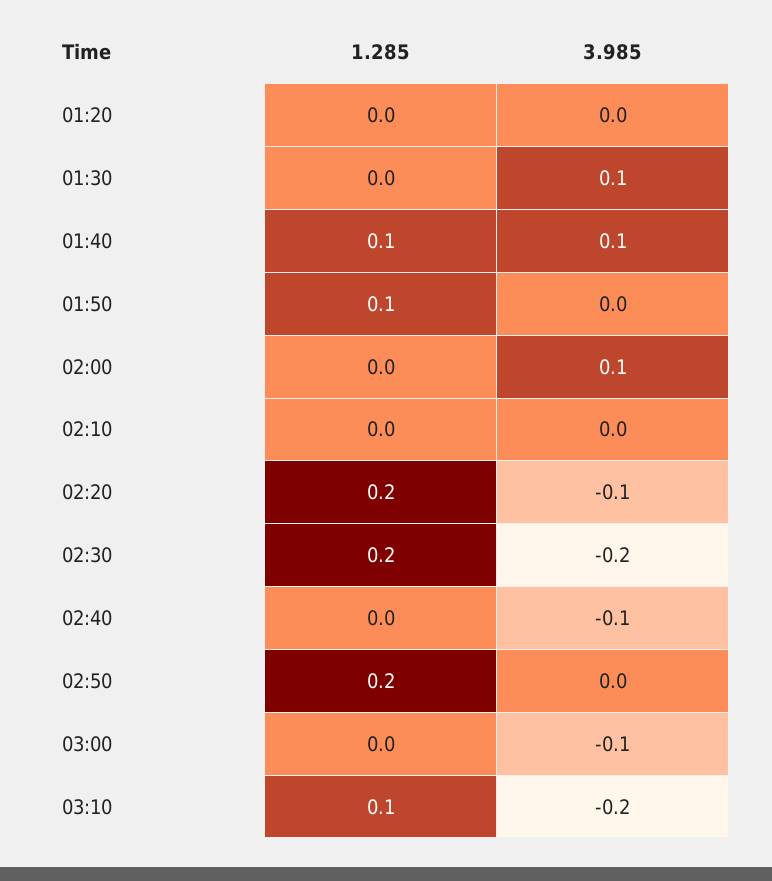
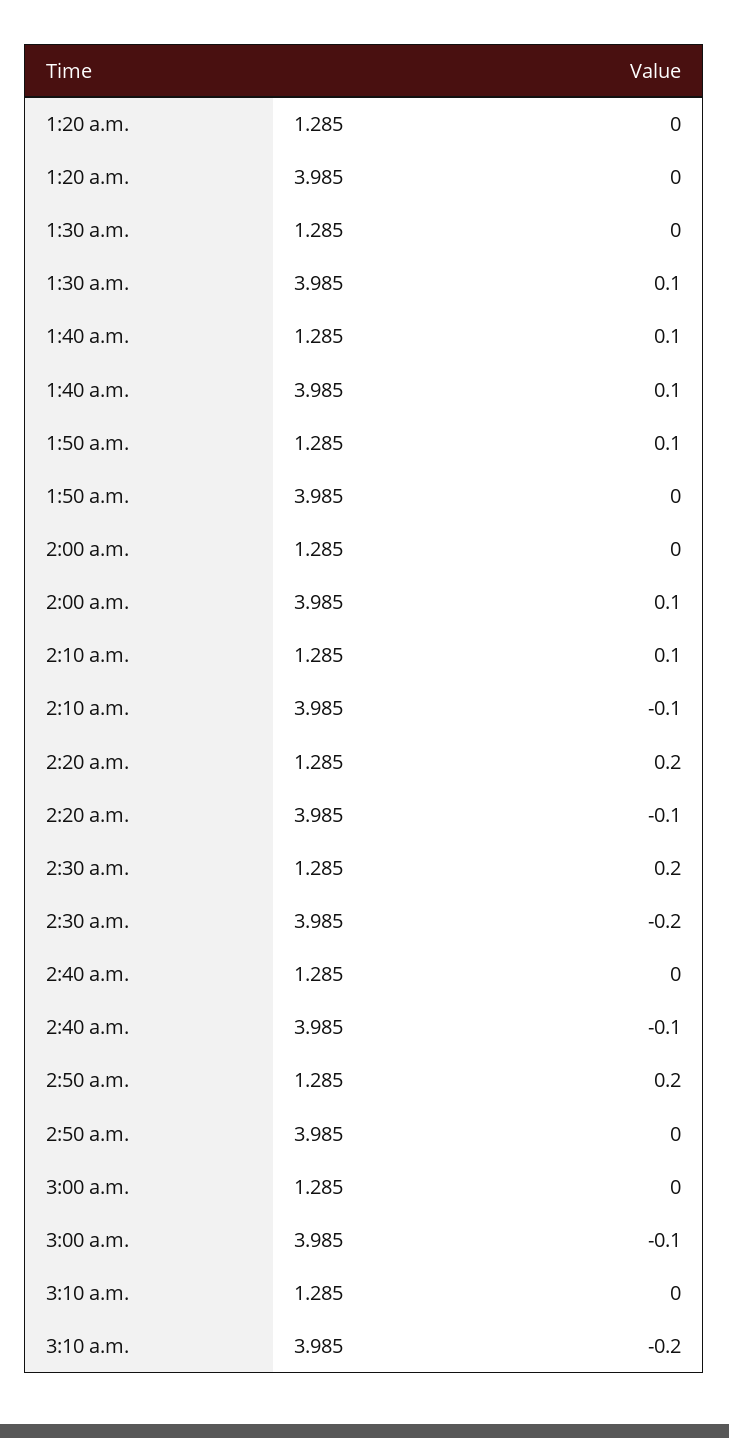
  {
    "1.285": {
      "01:20": 0,
      "01:30": 0,
      "01:40": 0.1,
      "01:50": 0.1,
      "02:00": 0,
-     "02:10": 0,
+     "02:10": 0.1,
      "02:20": 0.2,
      "02:30": 0.2,
      "02:40": 0,
      "02:50": 0.2,
      "03:00": 0,
-     "03:10": 0.1
+     "03:10": 0
    },
    "3.985": {
      "01:20": 0,
      "01:30": 0.1,
      "01:40": 0.1,
      "01:50": 0,
      "02:00": 0.1,
-     "02:10": 0,
+     "02:10": -0.1,
      "02:20": -0.1,
      "02:30": -0.2,
      "02:40": -0.1,
      "02:50": 0,
      "03:00": -0.1,
      "03:10": -0.2
    }
  }

